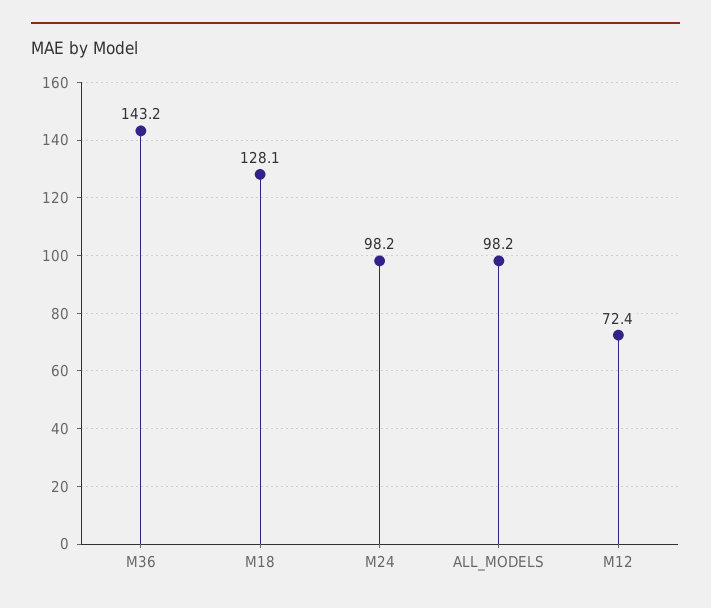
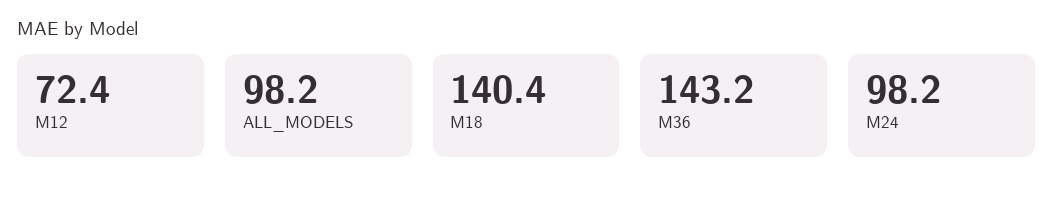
  {
    "M36": 143.2,
-   "M18": 128.1,
+   "M18": 140.4,
    "M24": 98.2,
    "ALL_MODELS": 98.2,
    "M12": 72.4
  }

